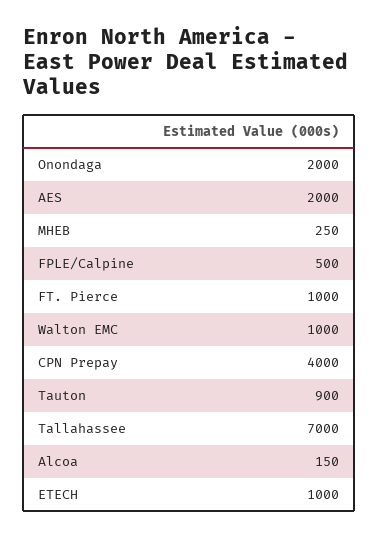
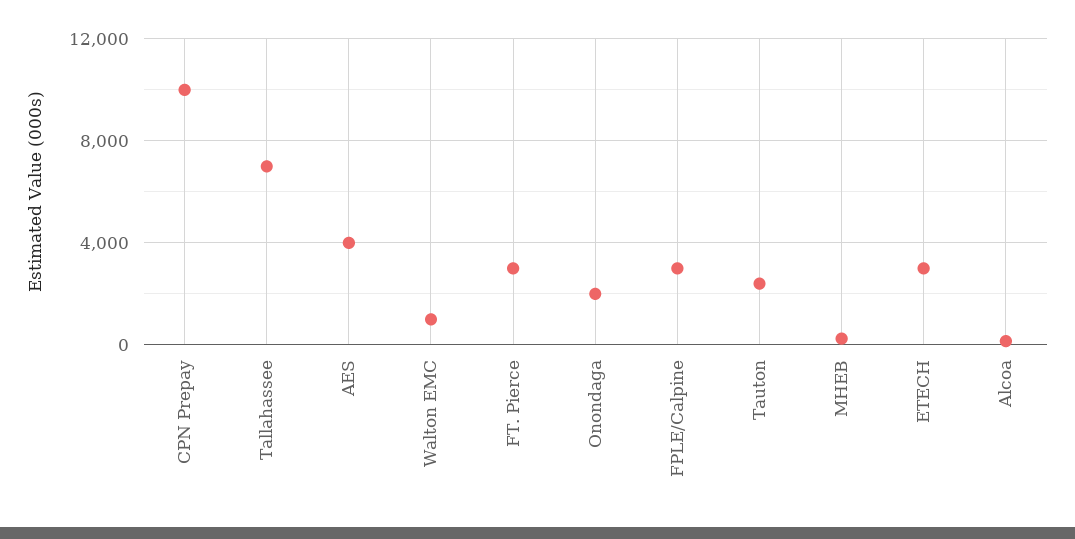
  {
    "Onondaga": 2000,
-   "AES": 2000,
+   "AES": 4000,
    "MHEB": 250,
-   "FPLE/Calpine": 500,
+   "FPLE/Calpine": 3000,
-   "FT. Pierce": 1000,
+   "FT. Pierce": 3000,
    "Walton EMC": 1000,
-   "CPN Prepay": 4000,
+   "CPN Prepay": 10000,
-   "Tauton": 900,
+   "Tauton": 2500,
    "Tallahassee": 7000,
    "Alcoa": 150,
-   "ETECH": 1000
+   "ETECH": 3000
  }

